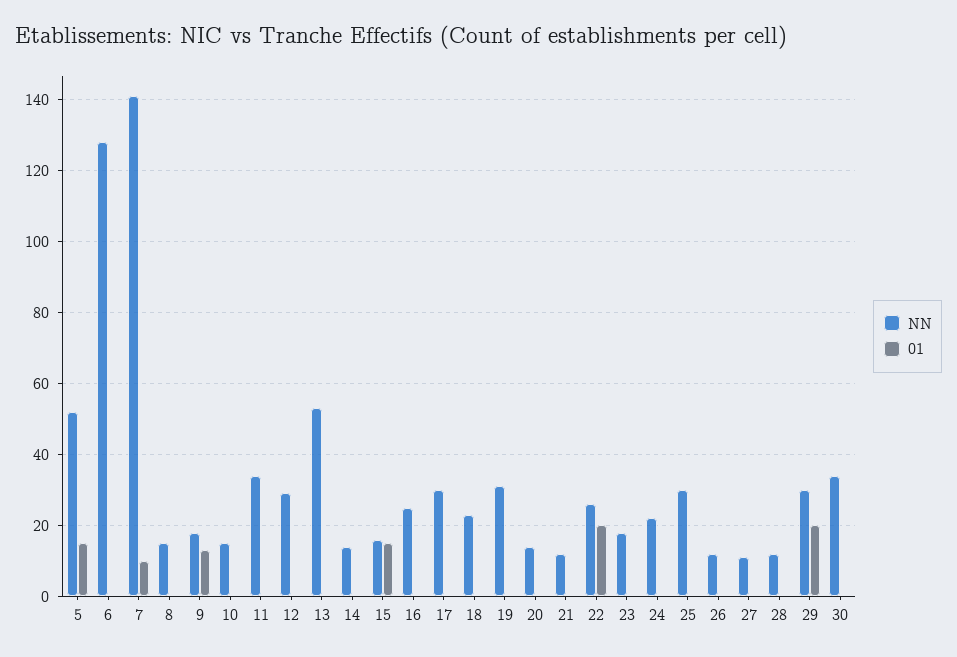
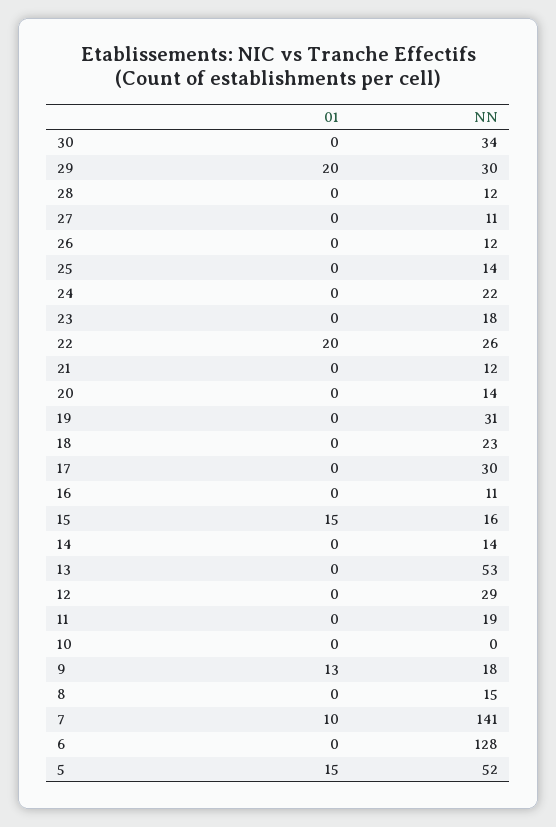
  {
    "NN": {
      "5": 52,
      "6": 128,
      "7": 141,
      "8": 15,
      "9": 18,
-     "10": 15,
+     "10": 0,
-     "11": 35,
+     "11": 19,
      "12": 29,
      "13": 53,
      "14": 14,
      "15": 16,
-     "16": 25,
+     "16": 11,
      "17": 30,
      "18": 23,
      "19": 31,
      "20": 14,
      "21": 12,
      "22": 26,
      "23": 18,
      "24": 22,
-     "25": 30,
+     "25": 14,
      "26": 12,
      "27": 11,
      "28": 12,
      "29": 30,
      "30": 34
    },
    "01": {
      "5": 15,
      "6": 0,
      "7": 10,
      "8": 0,
      "9": 13,
      "10": 0,
      "11": 0,
      "12": 0,
      "13": 0,
      "14": 0,
      "15": 15,
      "16": 0,
      "17": 0,
      "18": 0,
      "19": 0,
      "20": 0,
      "21": 0,
      "22": 20,
      "23": 0,
      "24": 0,
      "25": 0,
      "26": 0,
      "27": 0,
      "28": 0,
      "29": 20,
      "30": 0
    }
  }

